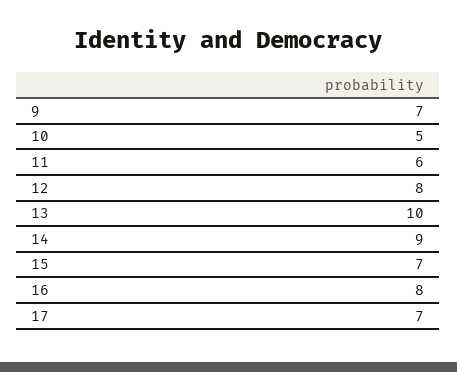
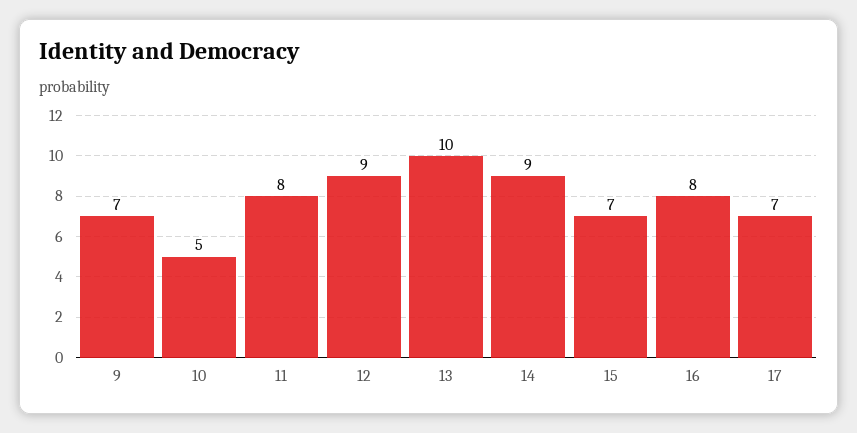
  {
    "9": 7,
    "10": 5,
-   "11": 6,
+   "11": 8,
-   "12": 8,
+   "12": 9,
    "13": 10,
    "14": 9,
    "15": 7,
    "16": 8,
    "17": 7
  }

